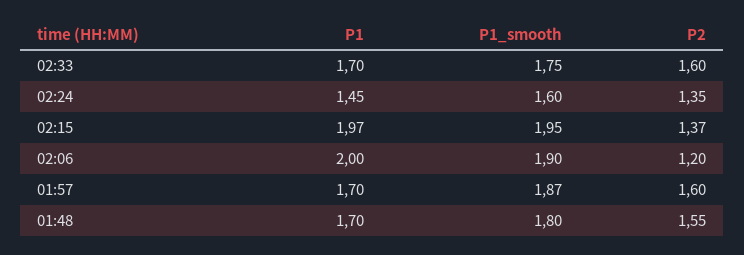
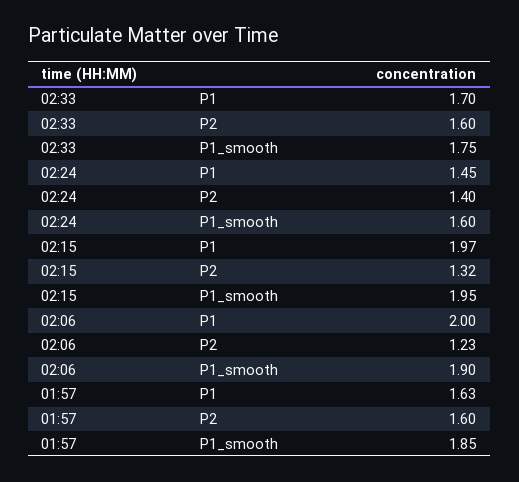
  {
    "P1": {
      "02:33": 1.7,
      "02:24": 1.45,
      "02:15": 1.97,
      "02:06": 2,
-     "01:57": 1.7,
+     "01:57": 1.63
-     "01:48": 1.7
    },
    "P1_smooth": {
      "02:33": 1.75,
      "02:24": 1.6,
      "02:15": 1.95,
      "02:06": 1.9,
-     "01:57": 1.87,
+     "01:57": 1.85
-     "01:48": 1.8
    },
    "P2": {
      "02:33": 1.6,
-     "02:24": 1.35,
+     "02:24": 1.4,
-     "02:15": 1.37,
+     "02:15": 1.32,
-     "02:06": 1.2,
+     "02:06": 1.23,
-     "01:57": 1.6,
+     "01:57": 1.6
-     "01:48": 1.55
    }
  }

